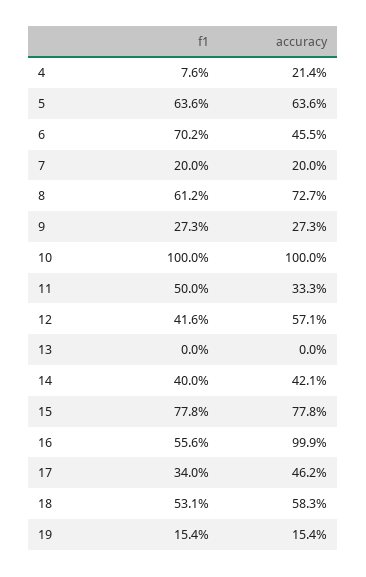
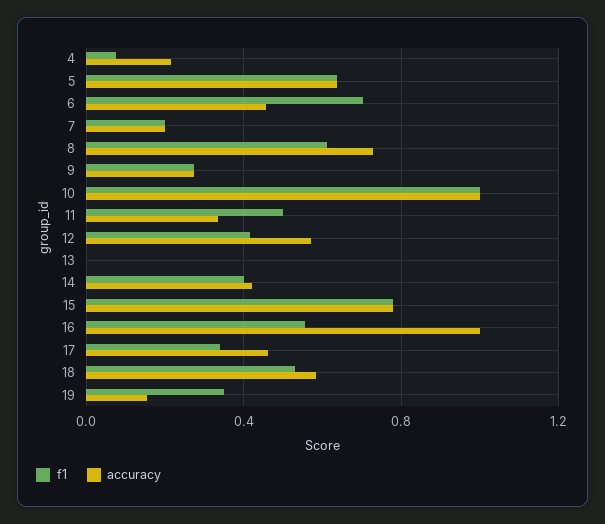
  {
    "f1": {
      "4": 0.076,
      "5": 0.636,
      "6": 0.702,
      "7": 0.2,
      "8": 0.612,
      "9": 0.273,
      "10": 1,
      "11": 0.5,
      "12": 0.416,
      "13": 0,
      "14": 0.4,
      "15": 0.778,
      "16": 0.556,
      "17": 0.34,
      "18": 0.531,
-     "19": 0.154
+     "19": 0.35
    },
    "accuracy": {
      "4": 0.214,
      "5": 0.636,
      "6": 0.455,
      "7": 0.2,
      "8": 0.727,
      "9": 0.273,
      "10": 1,
      "11": 0.333,
      "12": 0.571,
      "13": 0,
      "14": 0.421,
      "15": 0.778,
      "16": 0.999,
      "17": 0.462,
      "18": 0.583,
      "19": 0.154
    }
  }

